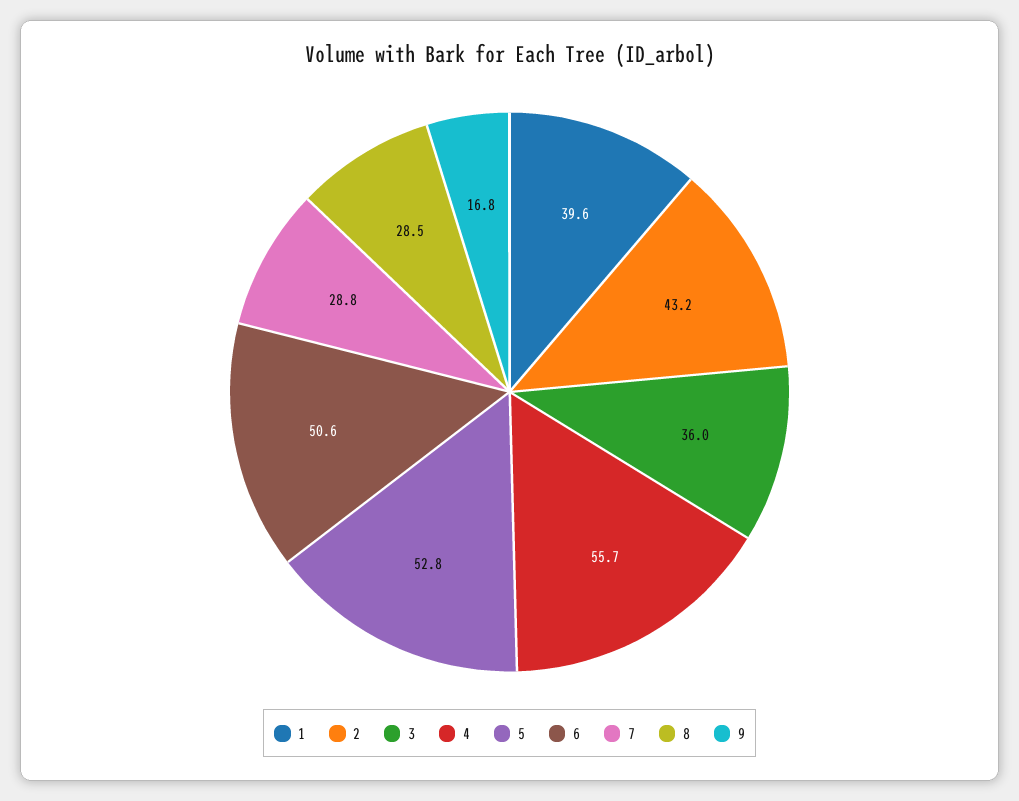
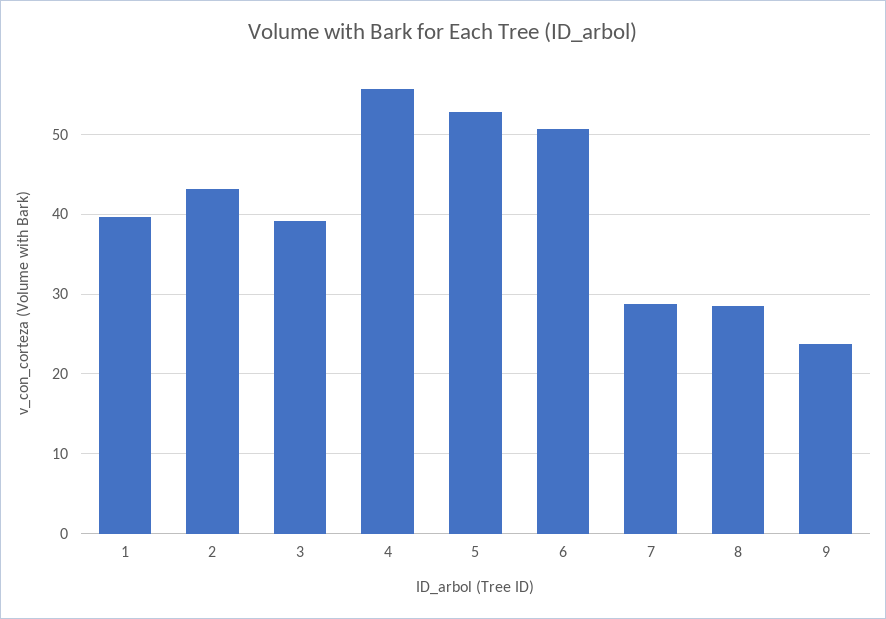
  {
    "1": 39.6,
    "2": 43.2,
-   "3": 36,
+   "3": 39,
    "4": 55.7,
    "5": 52.8,
    "6": 50.6,
    "7": 28.8,
    "8": 28.5,
-   "9": 16.8
+   "9": 24
  }

